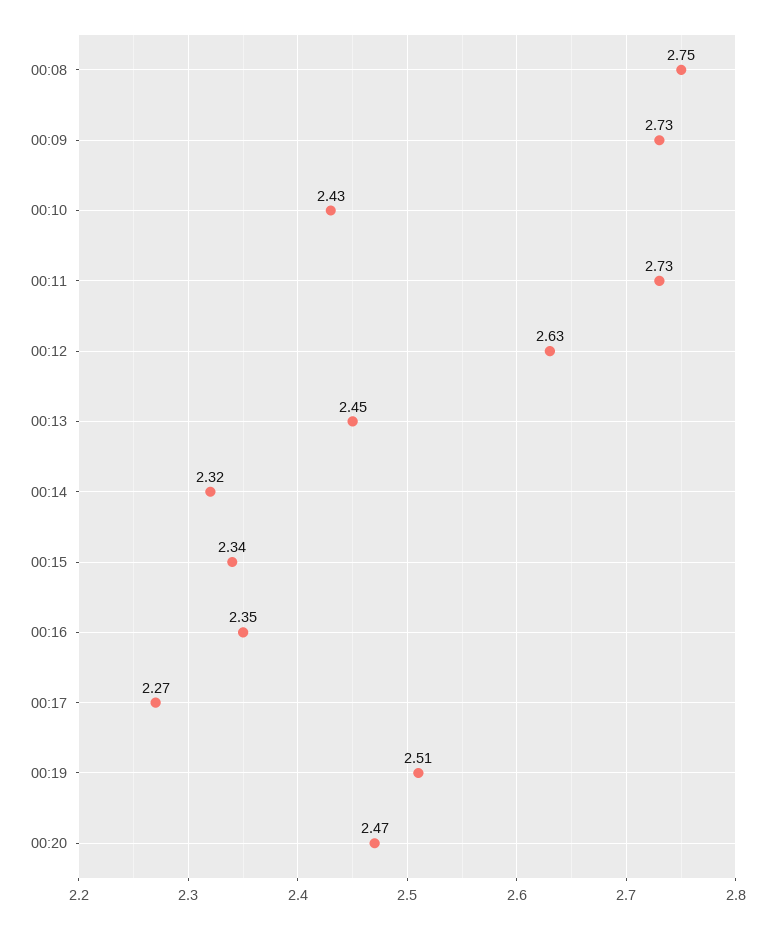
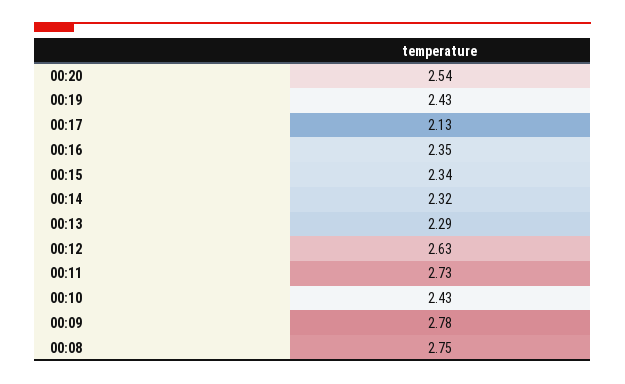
  {
    "00:08": 2.75,
-   "00:09": 2.73,
+   "00:09": 2.78,
    "00:10": 2.43,
    "00:11": 2.73,
    "00:12": 2.63,
-   "00:13": 2.45,
+   "00:13": 2.29,
    "00:14": 2.32,
    "00:15": 2.34,
    "00:16": 2.35,
-   "00:17": 2.27,
+   "00:17": 2.13,
-   "00:19": 2.51,
+   "00:19": 2.43,
-   "00:20": 2.47
+   "00:20": 2.54
  }

